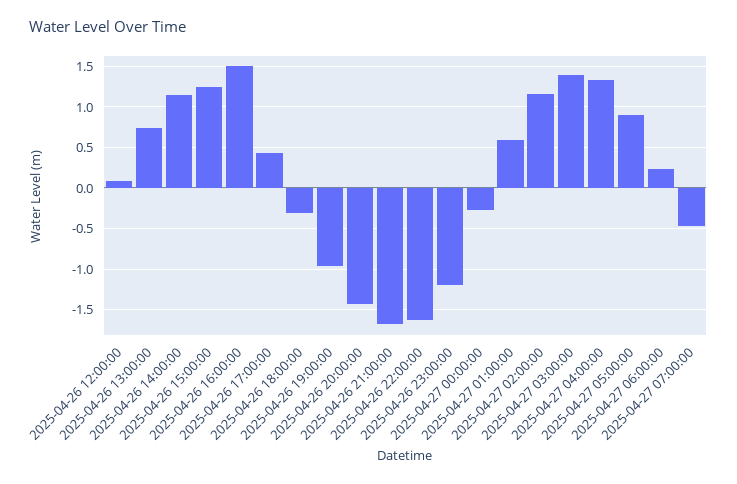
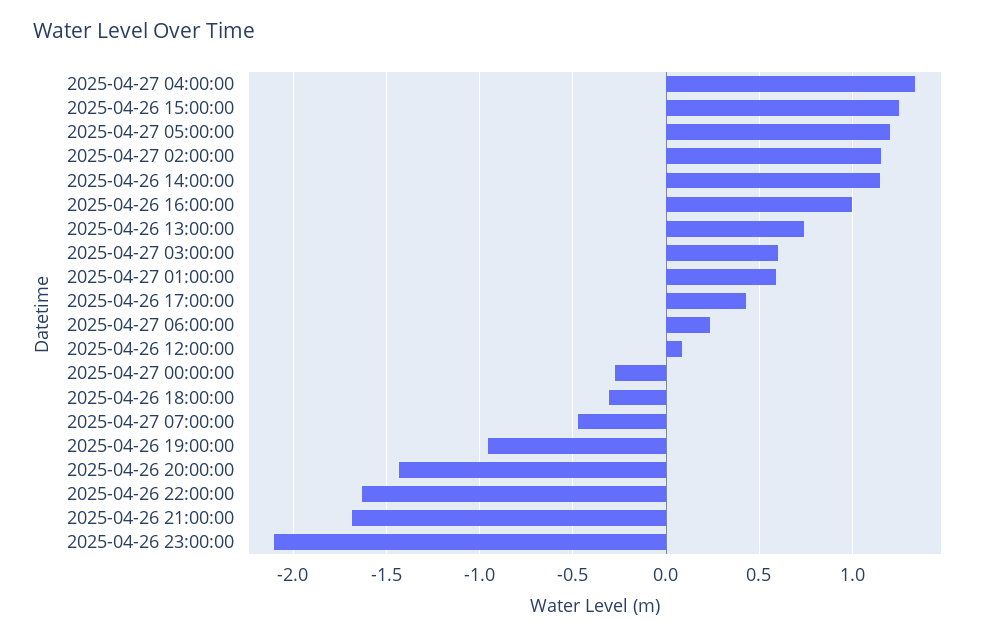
  {
    "2025-04-26 12:00:00": 0.1,
    "2025-04-26 13:00:00": 0.75,
    "2025-04-26 14:00:00": 1.15,
    "2025-04-26 15:00:00": 1.25,
-   "2025-04-26 16:00:00": 1.5,
+   "2025-04-26 16:00:00": 1,
    "2025-04-26 17:00:00": 0.45,
    "2025-04-26 18:00:00": -0.3,
    "2025-04-26 19:00:00": -0.95,
    "2025-04-26 20:00:00": -1.45,
    "2025-04-26 21:00:00": -1.7,
    "2025-04-26 22:00:00": -1.65,
-   "2025-04-26 23:00:00": -1.2,
+   "2025-04-26 23:00:00": -2.1,
    "2025-04-27 00:00:00": -0.3,
    "2025-04-27 01:00:00": 0.6,
    "2025-04-27 02:00:00": 1.15,
-   "2025-04-27 03:00:00": 1.4,
+   "2025-04-27 03:00:00": 0.6,
    "2025-04-27 04:00:00": 1.35,
-   "2025-04-27 05:00:00": 0.9,
+   "2025-04-27 05:00:00": 1.2,
    "2025-04-27 06:00:00": 0.25,
    "2025-04-27 07:00:00": -0.45
  }

